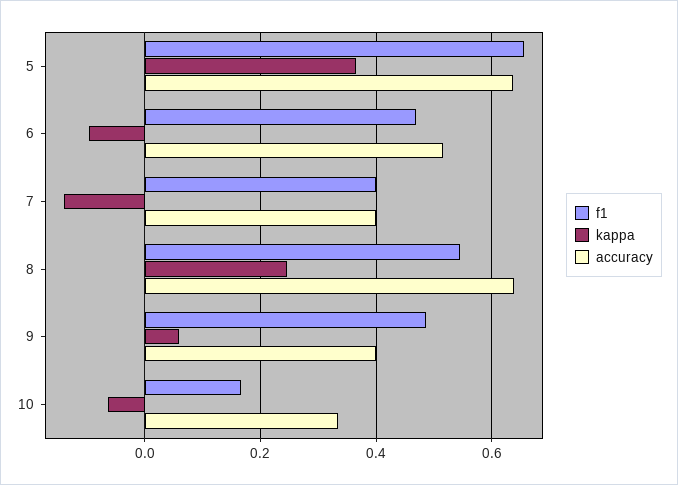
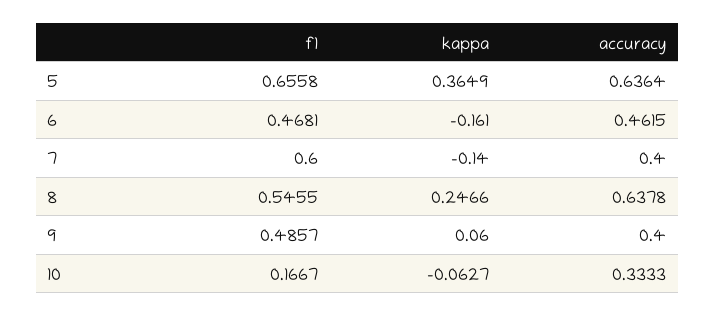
  {
    "f1": {
      "5": 0.6558,
      "6": 0.4681,
-     "7": 0.4,
+     "7": 0.6,
      "8": 0.5455,
      "9": 0.4857,
      "10": 0.1667
    },
    "kappa": {
      "5": 0.3649,
-     "6": -0.1,
+     "6": -0.161,
      "7": -0.14,
      "8": 0.2466,
      "9": 0.06,
      "10": -0.0627
    },
    "accuracy": {
      "5": 0.6364,
-     "6": 0.52,
+     "6": 0.4615,
      "7": 0.4,
      "8": 0.6378,
      "9": 0.4,
      "10": 0.3333
    }
  }

